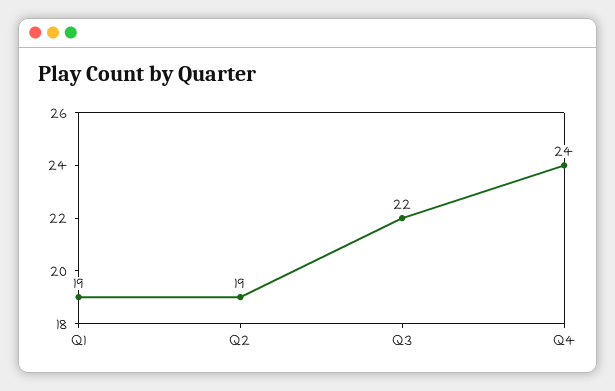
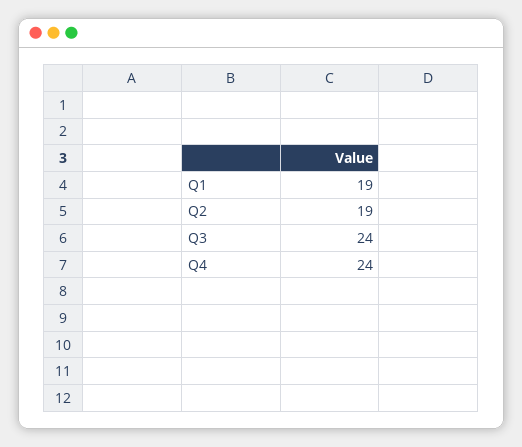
  {
    "Q1": 19,
    "Q2": 19,
-   "Q3": 22,
+   "Q3": 24,
    "Q4": 24
  }

